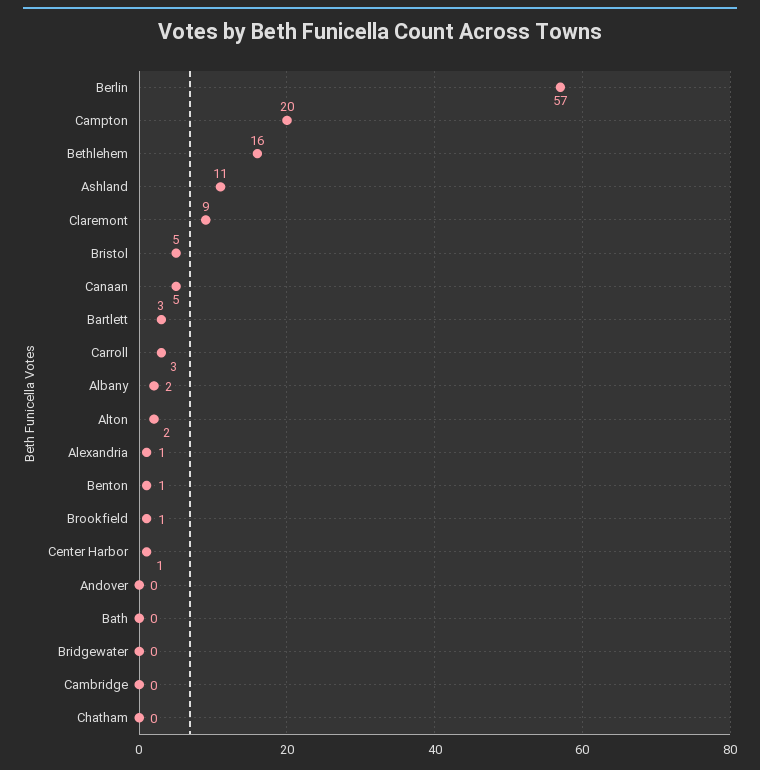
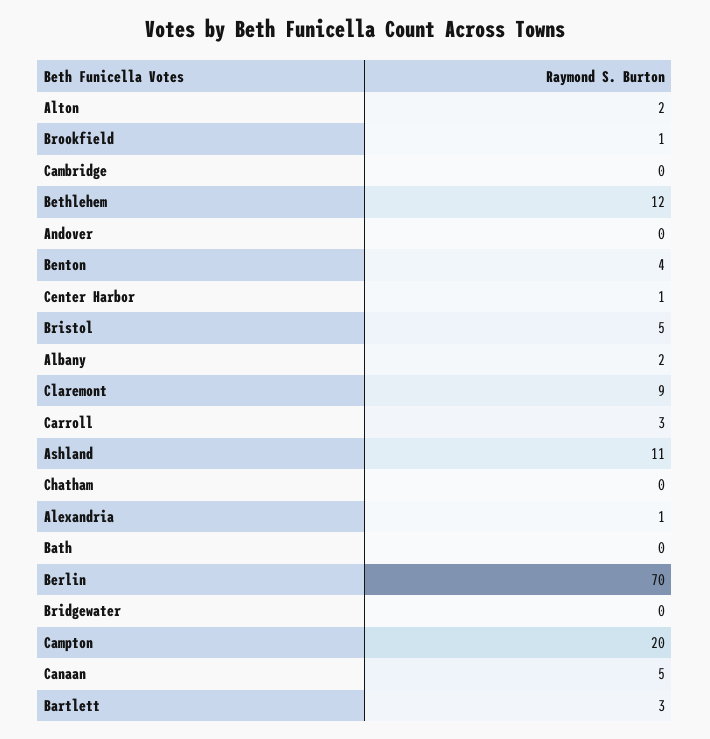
  {
-   "Berlin": 57,
+   "Berlin": 70,
    "Campton": 20,
-   "Bethlehem": 16,
+   "Bethlehem": 12,
    "Ashland": 11,
    "Claremont": 9,
    "Bristol": 5,
    "Canaan": 5,
    "Bartlett": 3,
    "Carroll": 3,
    "Albany": 2,
    "Alton": 2,
    "Alexandria": 1,
-   "Benton": 1,
+   "Benton": 4,
    "Brookfield": 1,
    "Center Harbor": 1,
    "Andover": 0,
    "Bath": 0,
    "Bridgewater": 0,
    "Cambridge": 0,
    "Chatham": 0
  }

